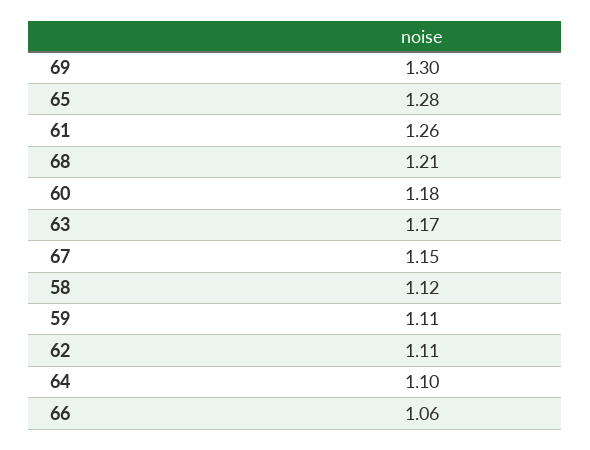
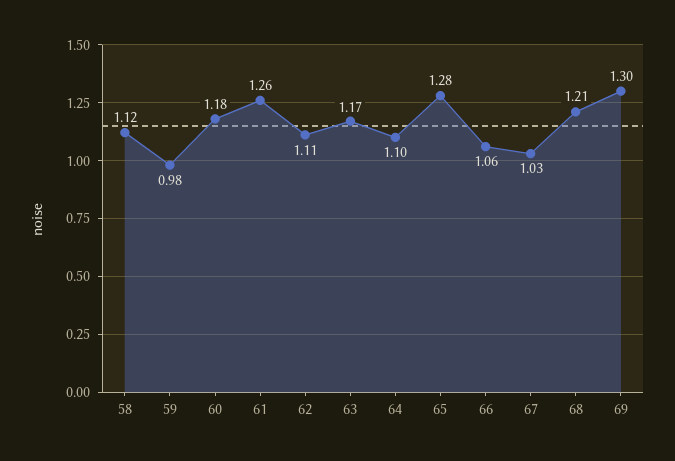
  {
    "69": 1.3,
    "65": 1.28,
    "61": 1.26,
    "68": 1.21,
    "60": 1.18,
    "63": 1.17,
-   "67": 1.15,
+   "67": 1.03,
    "58": 1.12,
-   "59": 1.11,
+   "59": 0.98,
    "62": 1.11,
    "64": 1.1,
    "66": 1.06
  }

